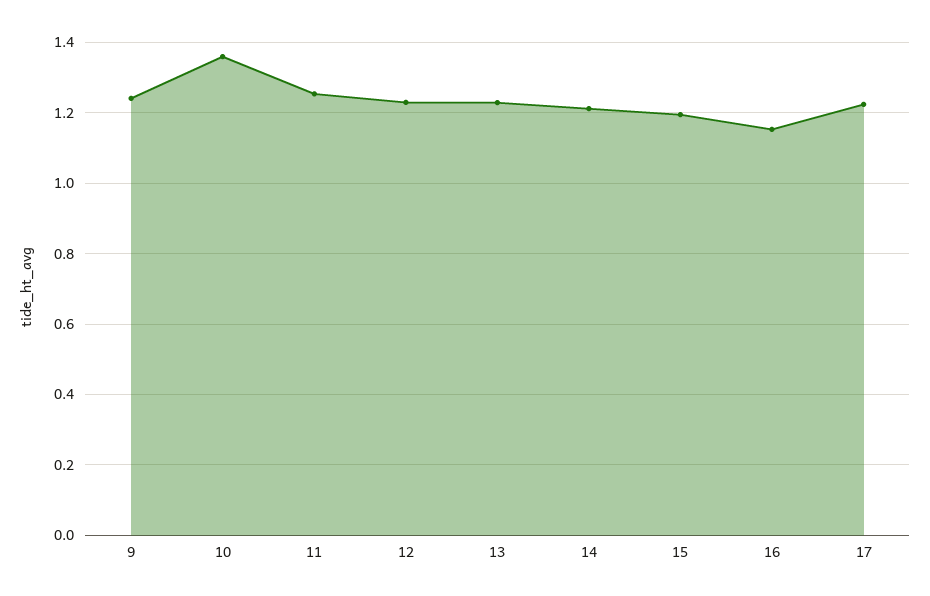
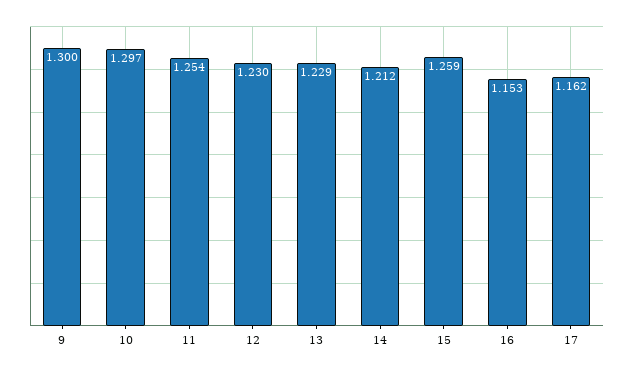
  {
-   "9": 1.24,
+   "9": 1.3,
-   "10": 1.36,
+   "10": 1.297,
    "11": 1.254,
    "12": 1.23,
    "13": 1.229,
    "14": 1.212,
-   "15": 1.2,
+   "15": 1.259,
    "16": 1.153,
-   "17": 1.22
+   "17": 1.162
  }

